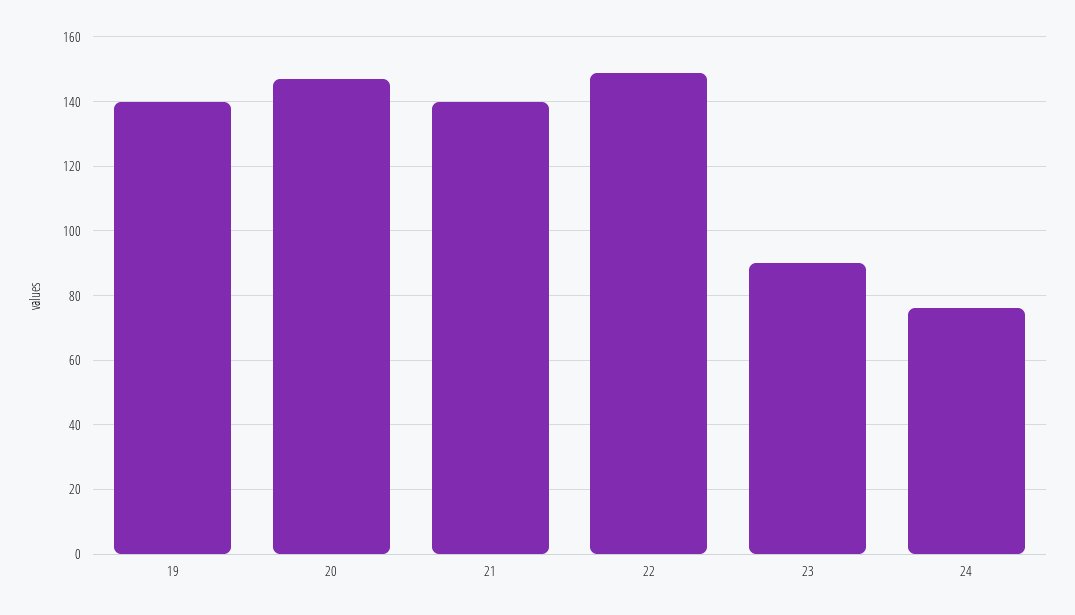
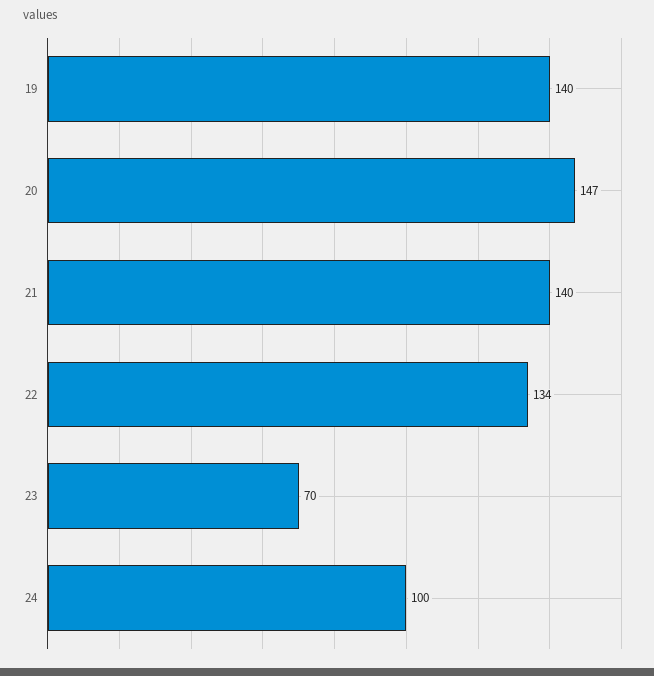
  {
    "19": 140,
    "20": 147,
    "21": 140,
-   "22": 150,
+   "22": 134,
-   "23": 90,
+   "23": 70,
-   "24": 75
+   "24": 100
  }

